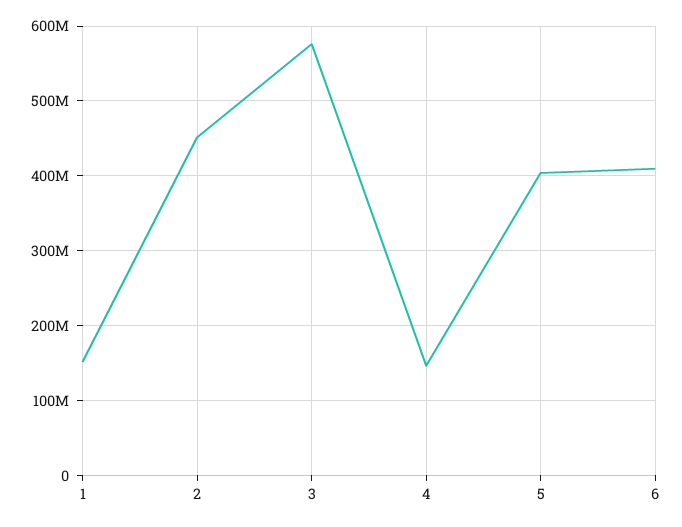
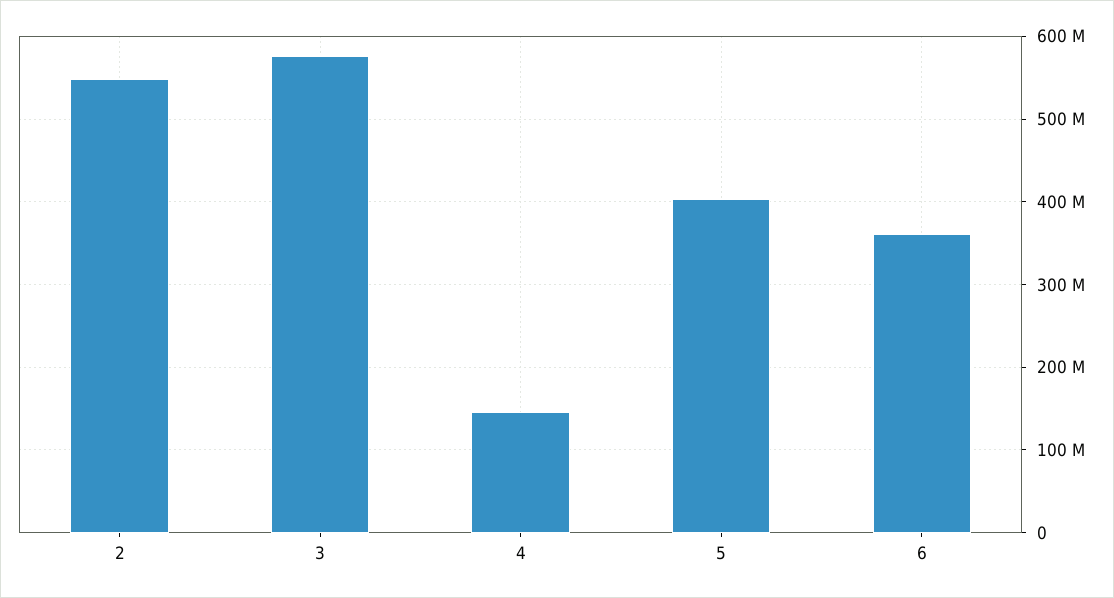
  {
-   "1": 150000000,
-   "2": 450000000,
+   "2": 550000000,
    "3": 580000000,
    "4": 150000000,
    "5": 400000000,
-   "6": 410000000
+   "6": 360000000
  }

